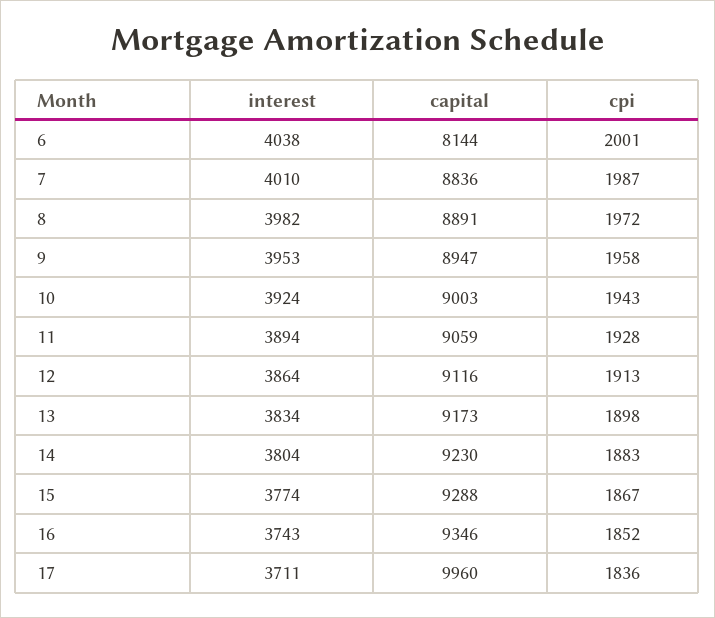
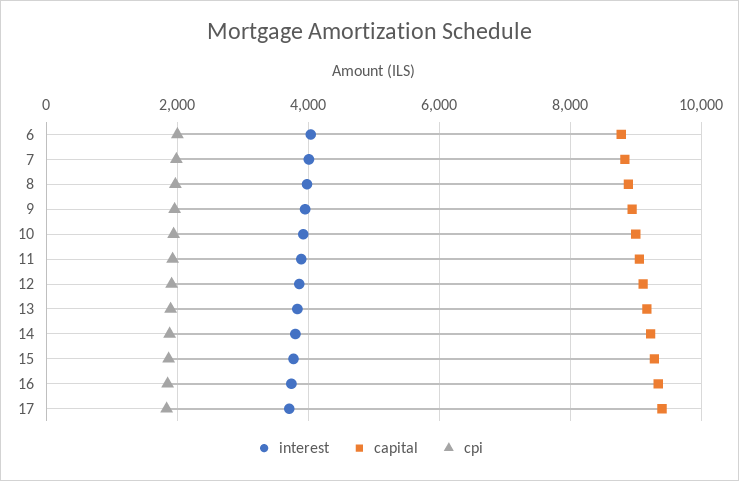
  {
    "interest": {
      "6": 4038,
      "7": 4010,
      "8": 3982,
      "9": 3953,
      "10": 3924,
      "11": 3894,
      "12": 3864,
      "13": 3834,
      "14": 3804,
      "15": 3774,
      "16": 3743,
      "17": 3711
    },
    "capital": {
-     "6": 8144,
+     "6": 8800,
      "7": 8836,
      "8": 8891,
      "9": 8947,
      "10": 9003,
      "11": 9059,
      "12": 9116,
      "13": 9173,
      "14": 9230,
      "15": 9288,
      "16": 9346,
-     "17": 9960
+     "17": 9400
    },
    "cpi": {
      "6": 2001,
      "7": 1987,
      "8": 1972,
      "9": 1958,
      "10": 1943,
      "11": 1928,
      "12": 1913,
      "13": 1898,
      "14": 1883,
      "15": 1867,
      "16": 1852,
      "17": 1836
    }
  }

